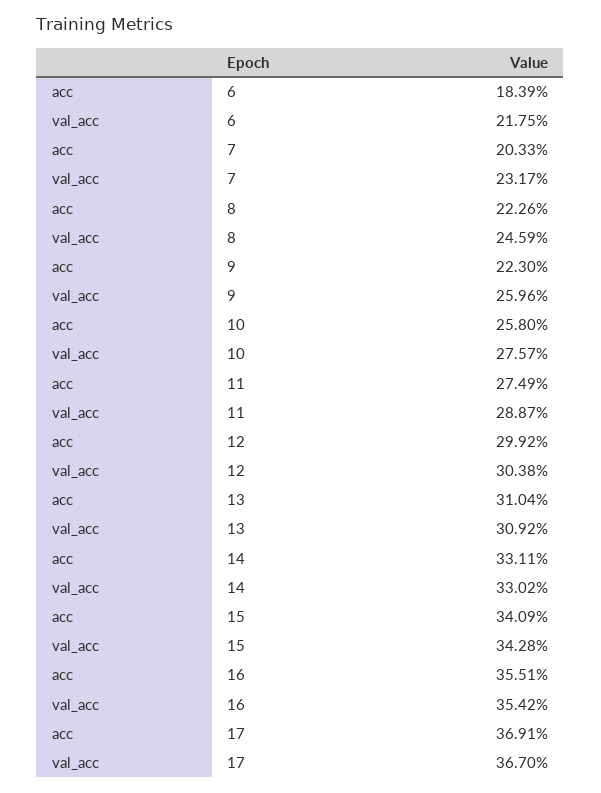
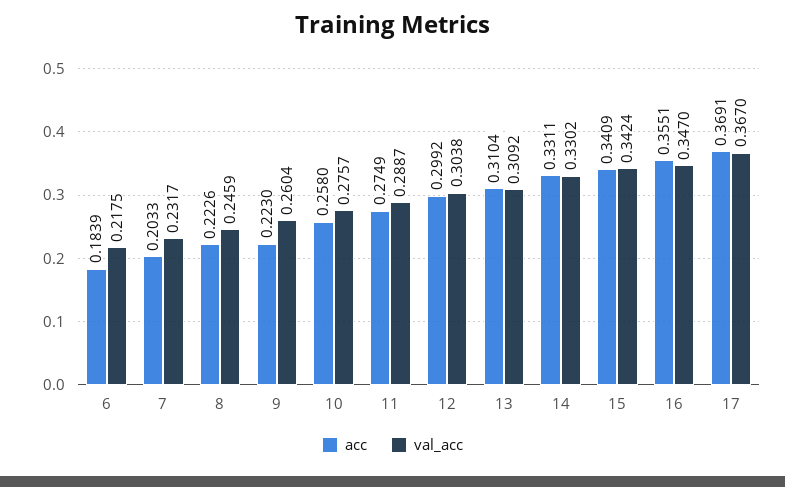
  {
    "acc": {
      "6": 0.1839,
      "7": 0.2033,
      "8": 0.2226,
      "9": 0.223,
      "10": 0.258,
      "11": 0.2749,
      "12": 0.2992,
      "13": 0.3104,
      "14": 0.3311,
      "15": 0.3409,
      "16": 0.3551,
      "17": 0.3691
    },
    "val_acc": {
      "6": 0.2175,
      "7": 0.2317,
      "8": 0.2459,
-     "9": 0.2596,
+     "9": 0.2604,
      "10": 0.2757,
      "11": 0.2887,
      "12": 0.3038,
      "13": 0.3092,
      "14": 0.3302,
-     "15": 0.3428,
+     "15": 0.3424,
-     "16": 0.3542,
+     "16": 0.347,
      "17": 0.367
    }
  }

